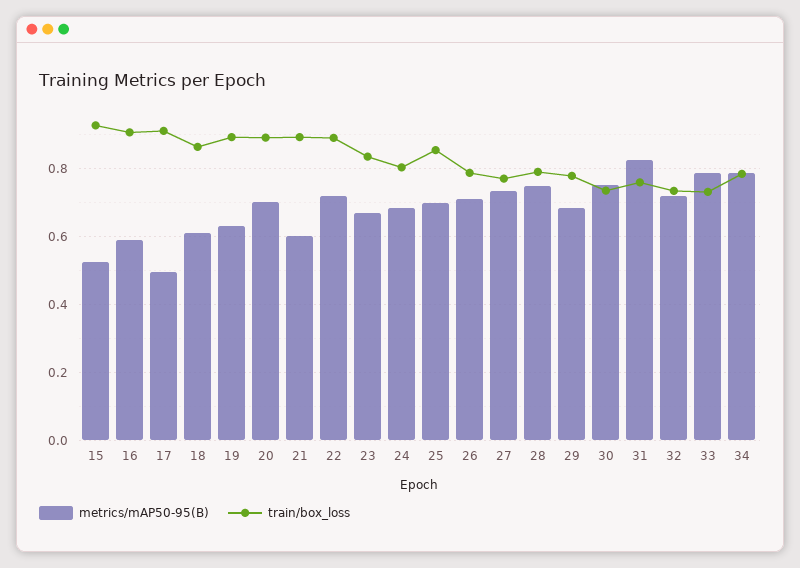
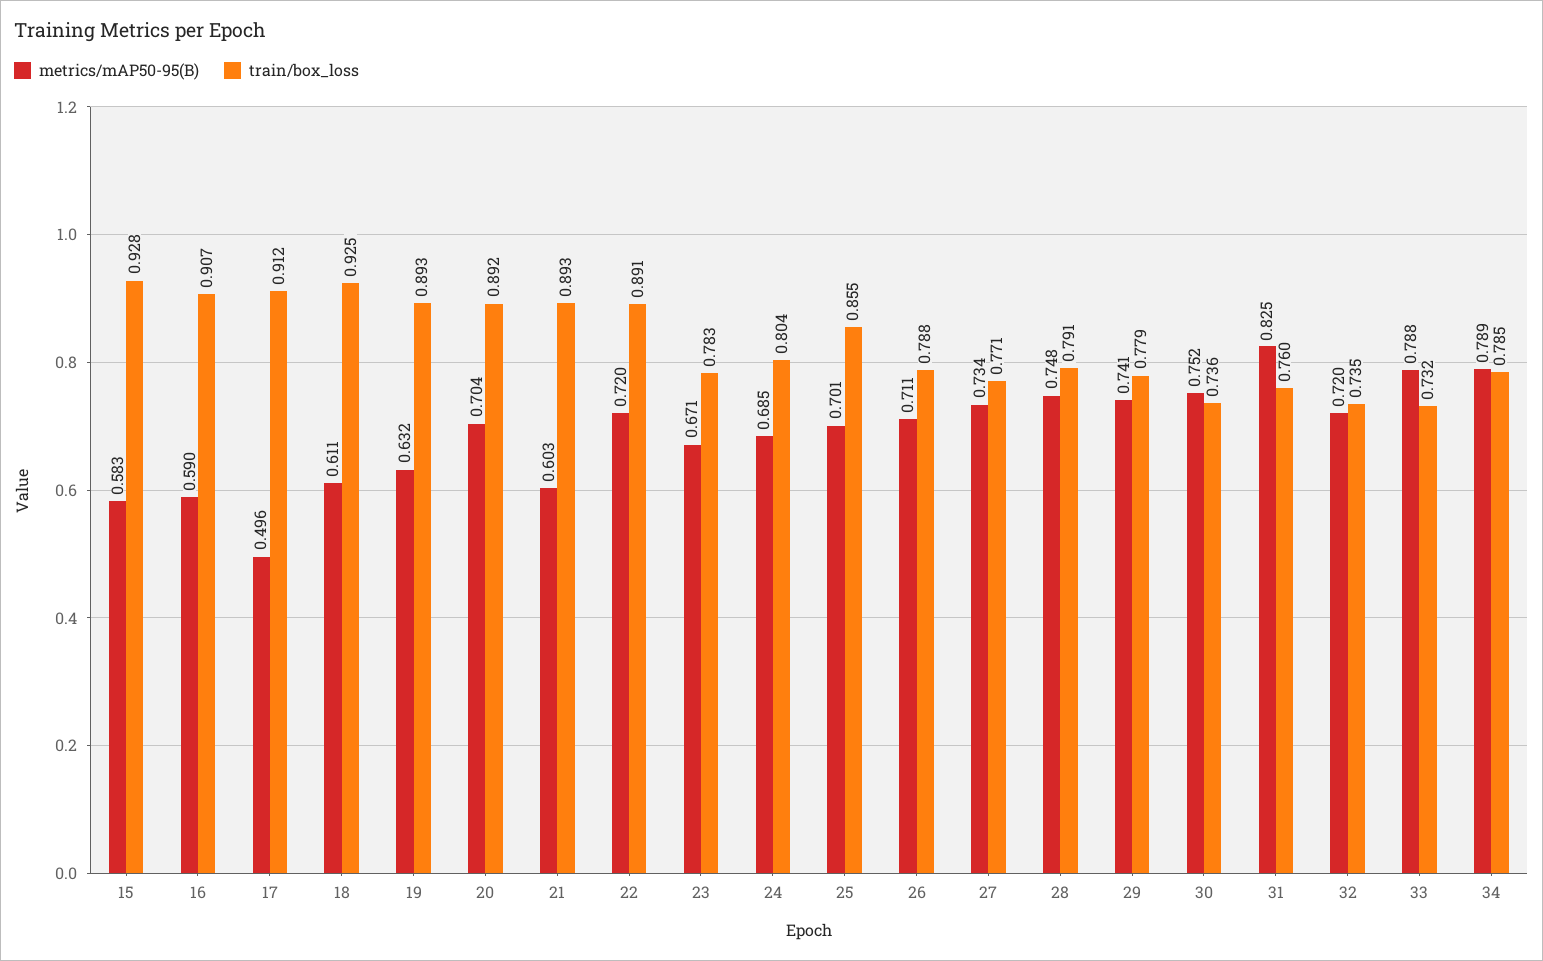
  {
    "metrics/mAP50-95(B)": {
-     "15": 0.52,
+     "15": 0.583,
      "16": 0.59,
      "17": 0.496,
      "18": 0.611,
      "19": 0.632,
      "20": 0.704,
      "21": 0.603,
      "22": 0.72,
      "23": 0.671,
      "24": 0.685,
      "25": 0.701,
      "26": 0.711,
      "27": 0.734,
      "28": 0.748,
-     "29": 0.68,
+     "29": 0.741,
      "30": 0.752,
      "31": 0.825,
      "32": 0.72,
      "33": 0.788,
      "34": 0.789
    },
    "train/box_loss": {
      "15": 0.928,
      "16": 0.907,
      "17": 0.912,
-     "18": 0.86,
+     "18": 0.925,
      "19": 0.893,
      "20": 0.892,
      "21": 0.893,
      "22": 0.891,
-     "23": 0.84,
+     "23": 0.783,
      "24": 0.804,
      "25": 0.855,
      "26": 0.788,
      "27": 0.771,
      "28": 0.791,
      "29": 0.779,
      "30": 0.736,
      "31": 0.76,
      "32": 0.735,
      "33": 0.732,
      "34": 0.785
    }
  }

